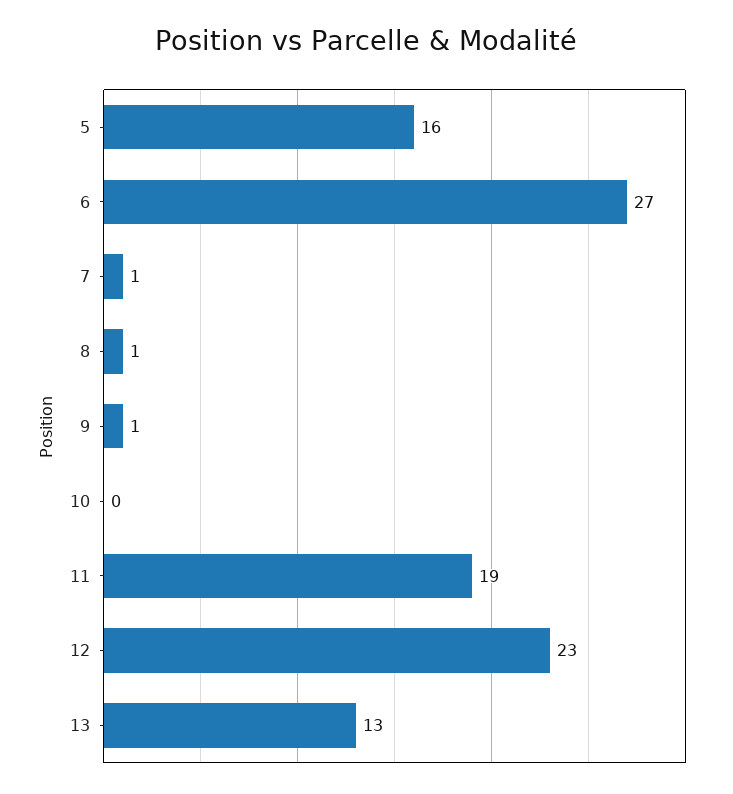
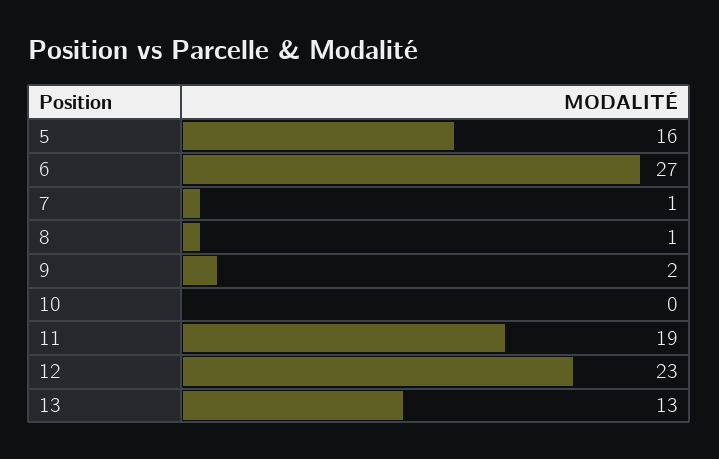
  {
    "5": 16,
    "6": 27,
    "7": 1,
    "8": 1,
-   "9": 1,
+   "9": 2,
    "10": 0,
    "11": 19,
    "12": 23,
    "13": 13
  }

